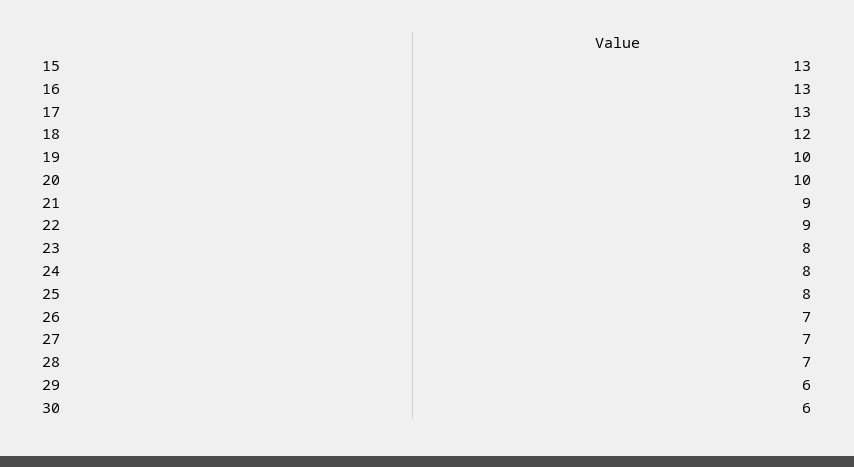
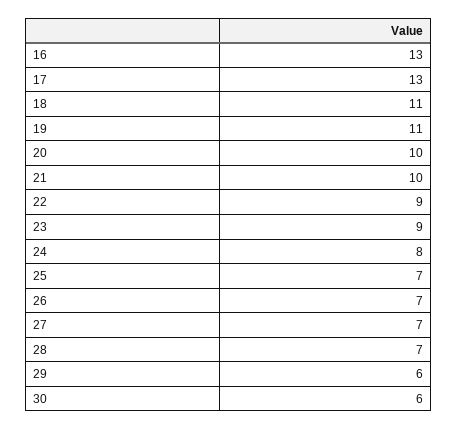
  {
-   "15": 13,
    "16": 13,
    "17": 13,
-   "18": 12,
+   "18": 11,
-   "19": 10,
+   "19": 11,
    "20": 10,
-   "21": 9,
+   "21": 10,
    "22": 9,
-   "23": 8,
+   "23": 9,
    "24": 8,
-   "25": 8,
+   "25": 7,
    "26": 7,
    "27": 7,
    "28": 7,
    "29": 6,
    "30": 6
  }

